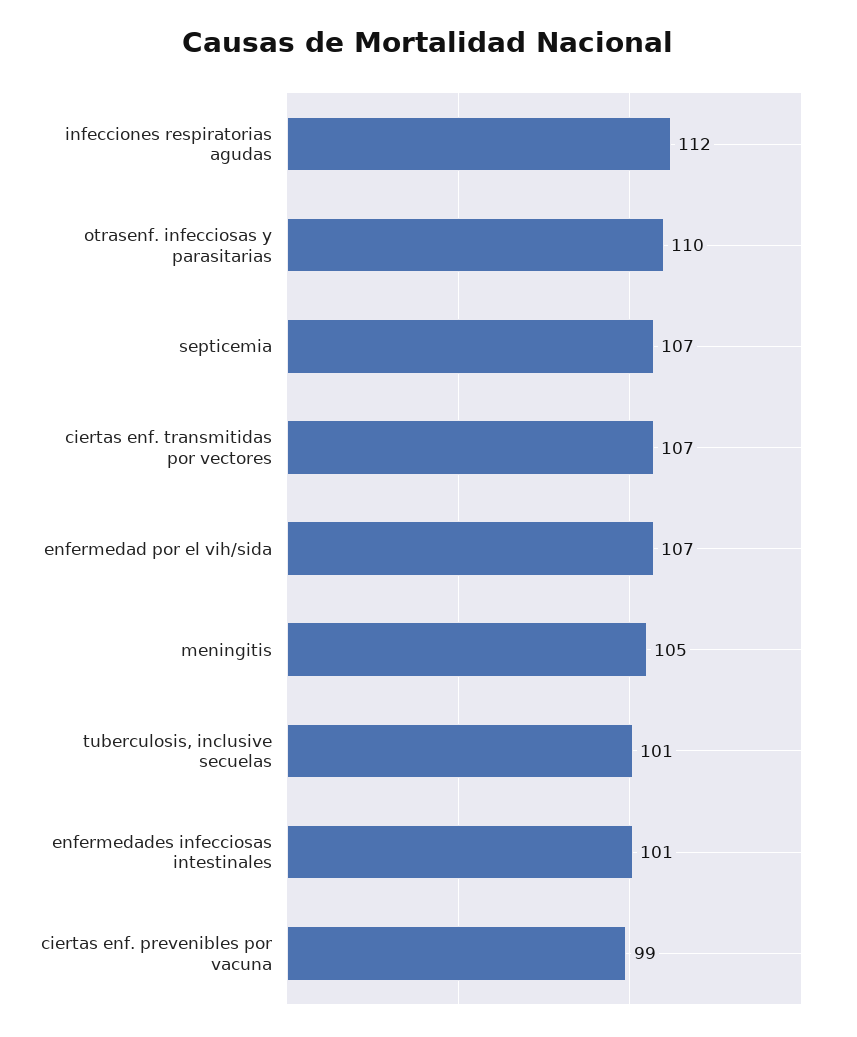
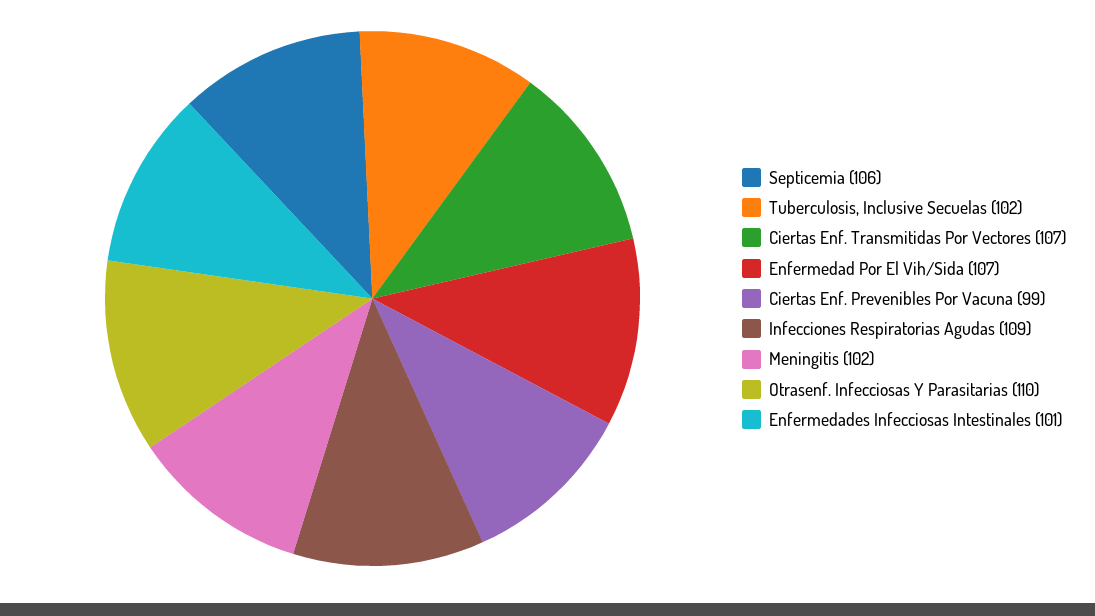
  {
-   "infecciones respiratorias agudas": 112,
+   "infecciones respiratorias agudas": 109,
    "otrasenf. infecciosas y parasitarias": 110,
-   "septicemia": 107,
+   "septicemia": 106,
    "ciertas enf. transmitidas por vectores": 107,
    "enfermedad por el vih/sida": 107,
-   "meningitis": 105,
+   "meningitis": 102,
-   "tuberculosis, inclusive secuelas": 101,
+   "tuberculosis, inclusive secuelas": 102,
    "enfermedades infecciosas intestinales": 101,
    "ciertas enf. prevenibles por vacuna": 99
  }

